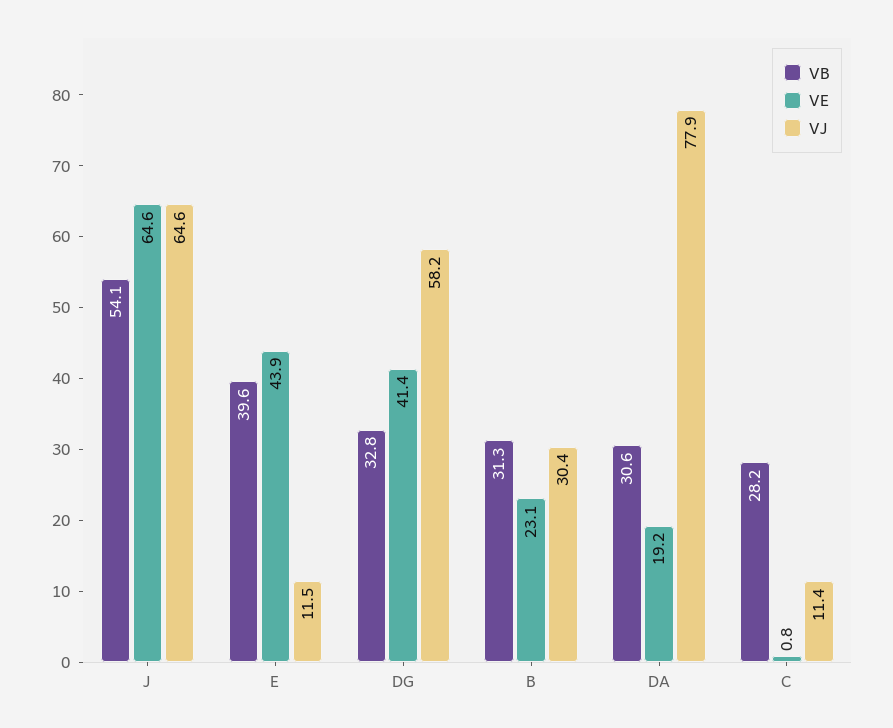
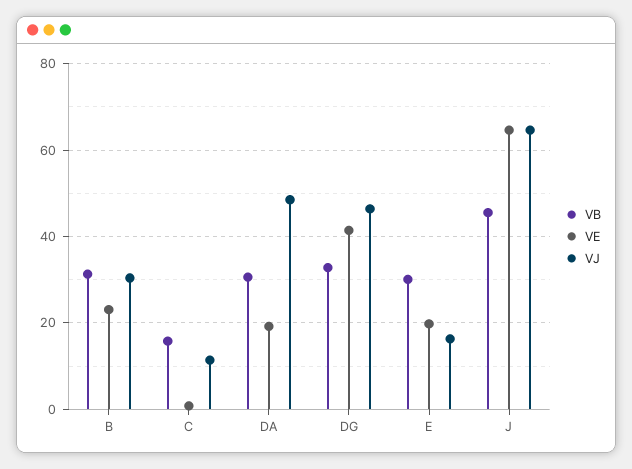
  {
    "VB": {
-     "J": 54.1,
+     "J": 46,
-     "E": 39.6,
+     "E": 30,
      "DG": 32.8,
      "B": 31.3,
      "DA": 30.6,
-     "C": 28.2
+     "C": 16
    },
    "VE": {
      "J": 64.6,
-     "E": 43.9,
+     "E": 20,
      "DG": 41.4,
      "B": 23.1,
      "DA": 19.2,
      "C": 0.8
    },
    "VJ": {
      "J": 64.6,
-     "E": 11.5,
+     "E": 16,
-     "DG": 58.2,
+     "DG": 46,
      "B": 30.4,
-     "DA": 77.9,
+     "DA": 48,
      "C": 11.4
    }
  }

